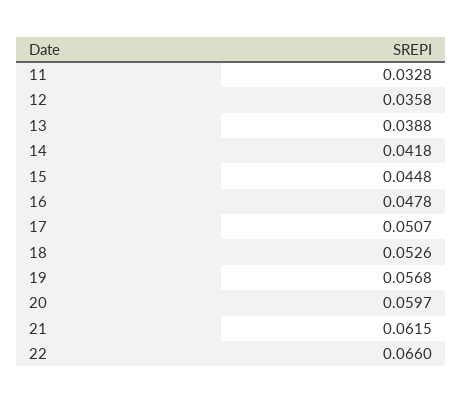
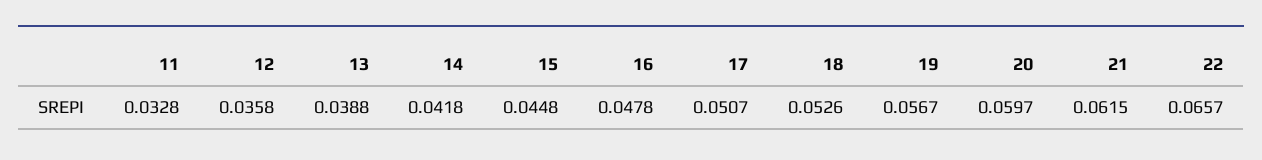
  {
    "11": 0.0328,
    "12": 0.0358,
    "13": 0.0388,
    "14": 0.0418,
    "15": 0.0448,
    "16": 0.0478,
    "17": 0.0507,
    "18": 0.0526,
-   "19": 0.0568,
+   "19": 0.0567,
    "20": 0.0597,
    "21": 0.0615,
-   "22": 0.066
+   "22": 0.0657
  }

